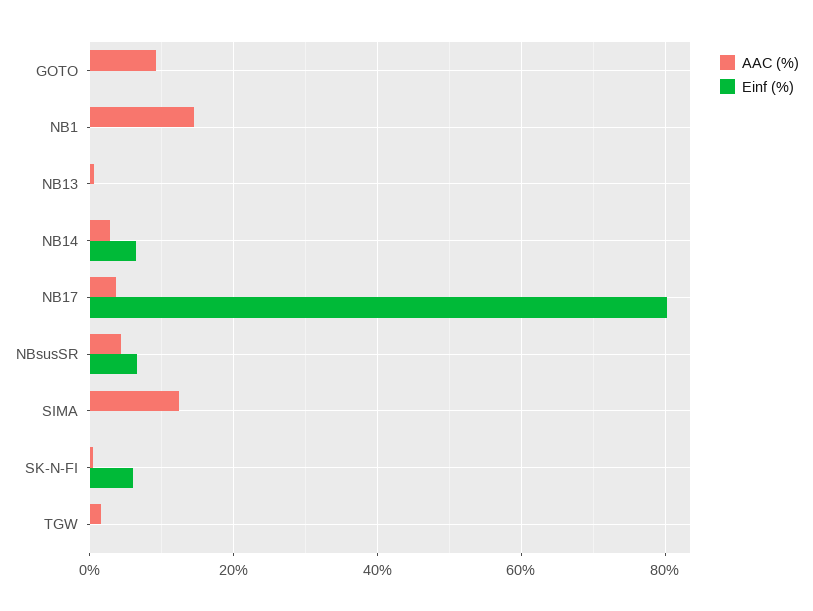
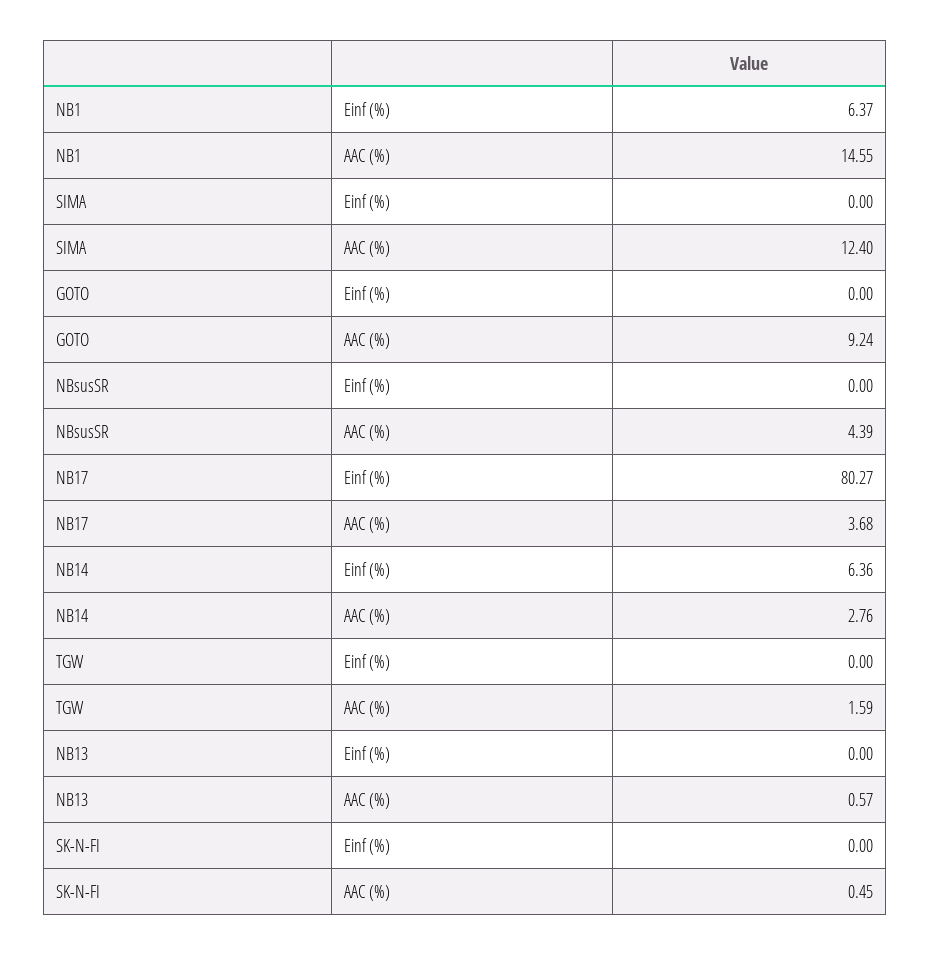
  {
    "AAC (%)": {
      "GOTO": 9.24,
      "NB1": 14.55,
      "NB13": 0.57,
      "NB14": 2.76,
      "NB17": 3.68,
      "NBsusSR": 4.39,
      "SIMA": 12.4,
      "SK-N-FI": 0.45,
      "TGW": 1.59
    },
    "Einf (%)": {
      "GOTO": 0,
-     "NB1": 0,
+     "NB1": 6.37,
      "NB13": 0,
      "NB14": 6.36,
      "NB17": 80.27,
-     "NBsusSR": 6,
+     "NBsusSR": 0,
      "SIMA": 0,
-     "SK-N-FI": 6,
+     "SK-N-FI": 0,
      "TGW": 0
    }
  }

